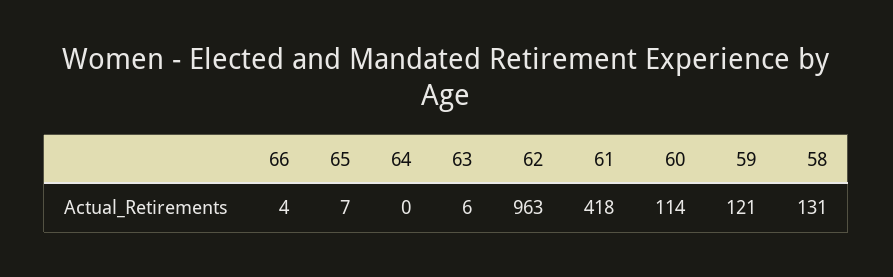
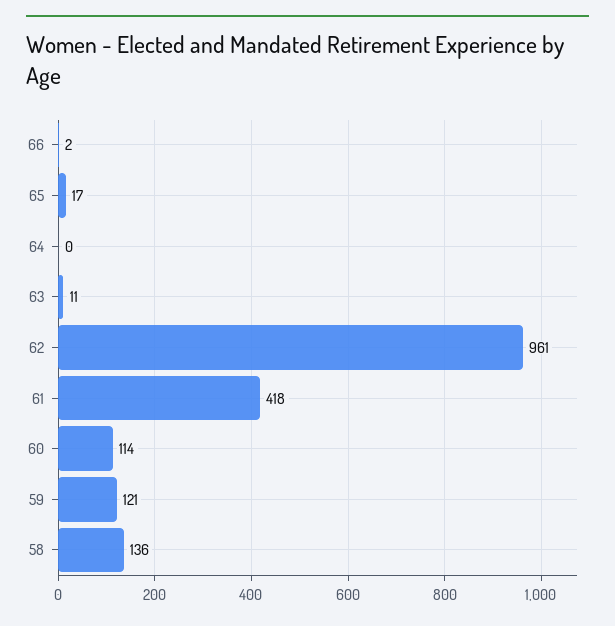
  {
-   "66": 4,
+   "66": 2,
-   "65": 7,
+   "65": 17,
    "64": 0,
-   "63": 6,
+   "63": 11,
-   "62": 963,
+   "62": 961,
    "61": 418,
    "60": 114,
    "59": 121,
-   "58": 131
+   "58": 136
  }

